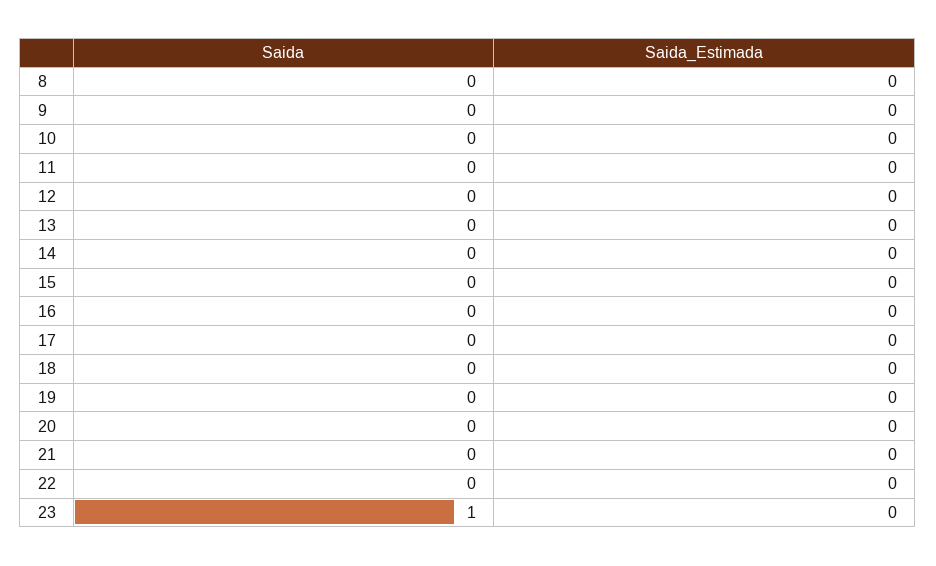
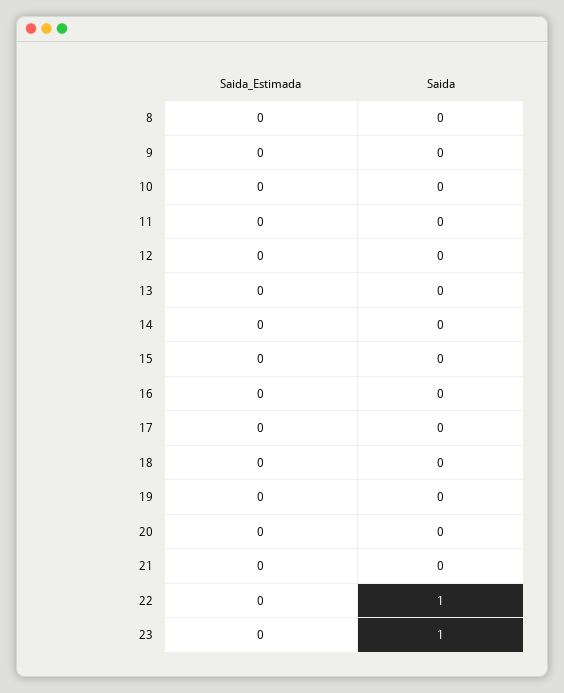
  {
    "Saida": {
      "8": 0,
      "9": 0,
      "10": 0,
      "11": 0,
      "12": 0,
      "13": 0,
      "14": 0,
      "15": 0,
      "16": 0,
      "17": 0,
      "18": 0,
      "19": 0,
      "20": 0,
      "21": 0,
-     "22": 0,
+     "22": 1,
      "23": 1
    },
    "Saida_Estimada": {
      "8": 0,
      "9": 0,
      "10": 0,
      "11": 0,
      "12": 0,
      "13": 0,
      "14": 0,
      "15": 0,
      "16": 0,
      "17": 0,
      "18": 0,
      "19": 0,
      "20": 0,
      "21": 0,
      "22": 0,
      "23": 0
    }
  }

